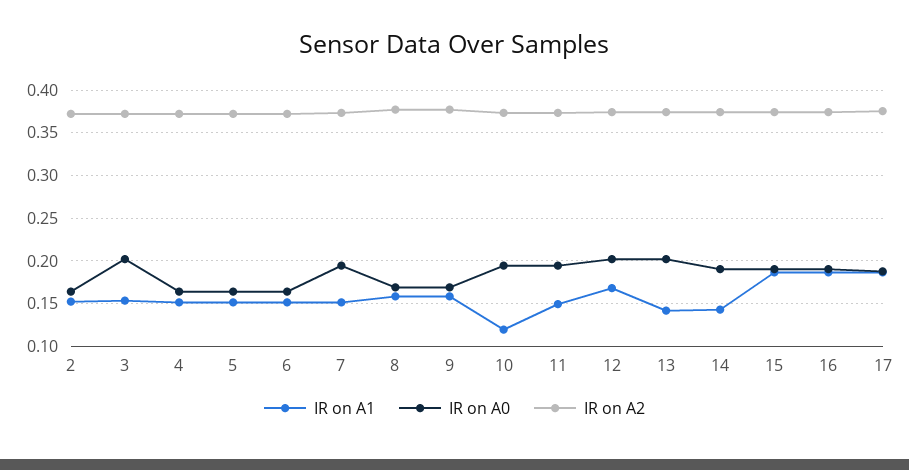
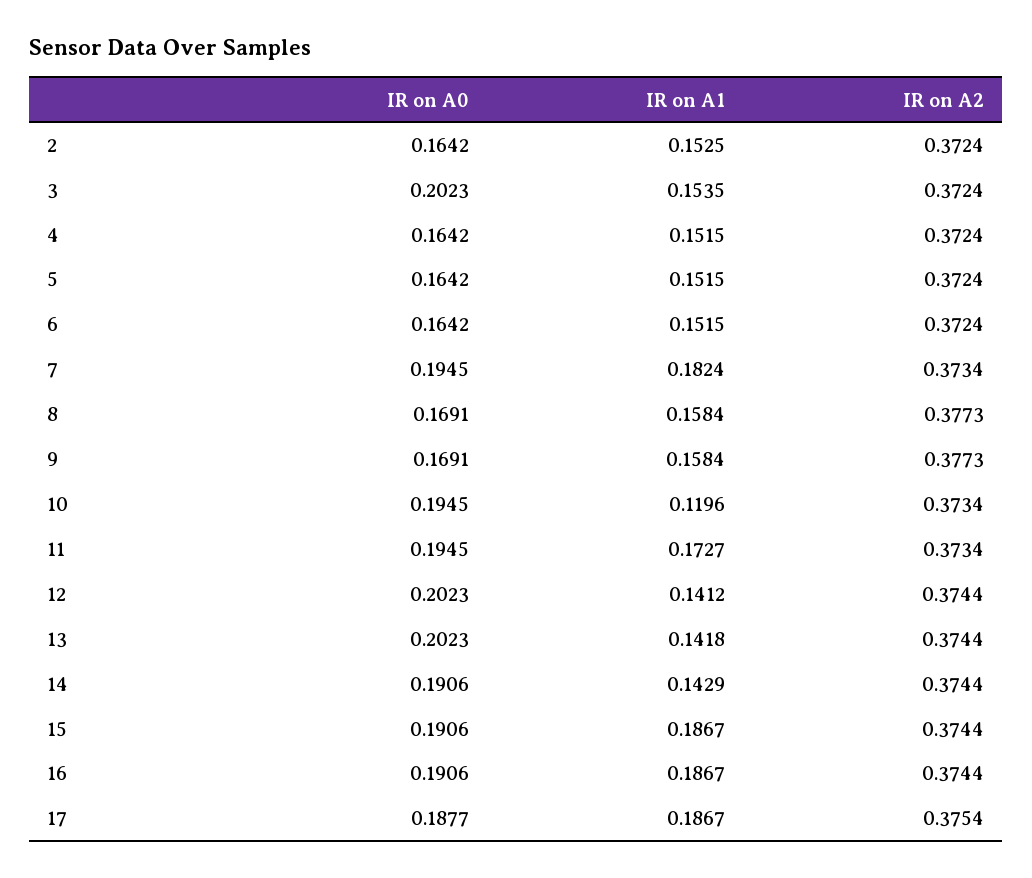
  {
    "IR on A1": {
      "2": 0.1525,
      "3": 0.1535,
      "4": 0.1515,
      "5": 0.1515,
      "6": 0.1515,
-     "7": 0.15,
+     "7": 0.1824,
      "8": 0.1584,
      "9": 0.1584,
      "10": 0.1196,
-     "11": 0.15,
+     "11": 0.1727,
-     "12": 0.17,
+     "12": 0.1412,
      "13": 0.1418,
      "14": 0.1429,
      "15": 0.1867,
      "16": 0.1867,
      "17": 0.1867
    },
    "IR on A0": {
      "2": 0.1642,
      "3": 0.2023,
      "4": 0.1642,
      "5": 0.1642,
      "6": 0.1642,
      "7": 0.1945,
      "8": 0.1691,
      "9": 0.1691,
      "10": 0.1945,
      "11": 0.1945,
      "12": 0.2023,
      "13": 0.2023,
      "14": 0.1906,
      "15": 0.1906,
      "16": 0.1906,
      "17": 0.1877
    },
    "IR on A2": {
      "2": 0.3724,
      "3": 0.3724,
      "4": 0.3724,
      "5": 0.3724,
      "6": 0.3724,
      "7": 0.3734,
      "8": 0.3773,
      "9": 0.3773,
      "10": 0.3734,
      "11": 0.3734,
      "12": 0.3744,
      "13": 0.3744,
      "14": 0.3744,
      "15": 0.3744,
      "16": 0.3744,
      "17": 0.3754
    }
  }

